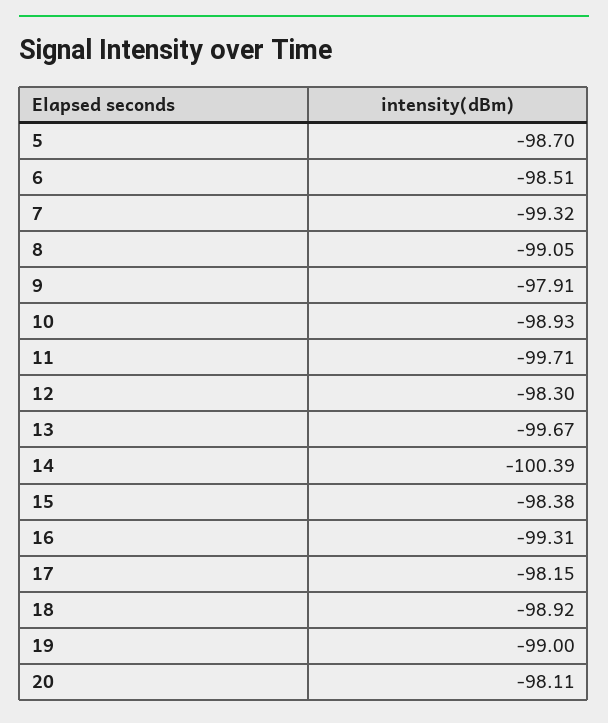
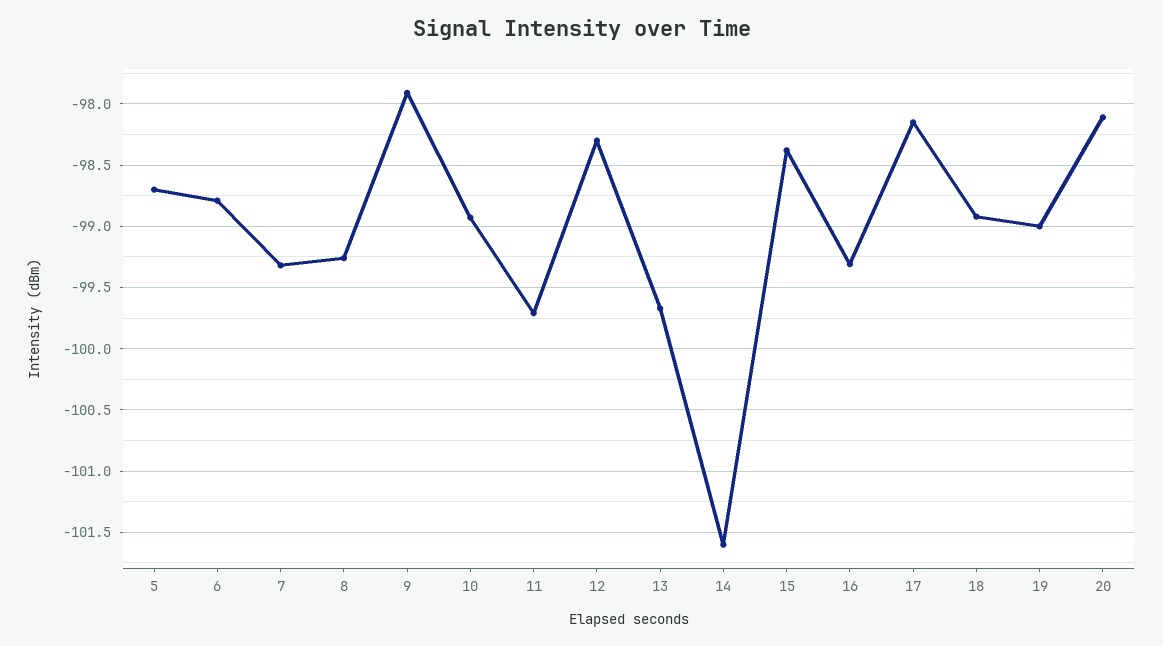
  {
    "5": -98.7,
-   "6": -98.51,
+   "6": -98.8,
    "7": -99.32,
-   "8": -99.05,
+   "8": -99.25,
    "9": -97.91,
    "10": -98.93,
    "11": -99.71,
    "12": -98.3,
    "13": -99.67,
-   "14": -100.39,
+   "14": -101.6,
    "15": -98.38,
    "16": -99.31,
    "17": -98.15,
    "18": -98.92,
    "19": -99,
    "20": -98.11
  }

